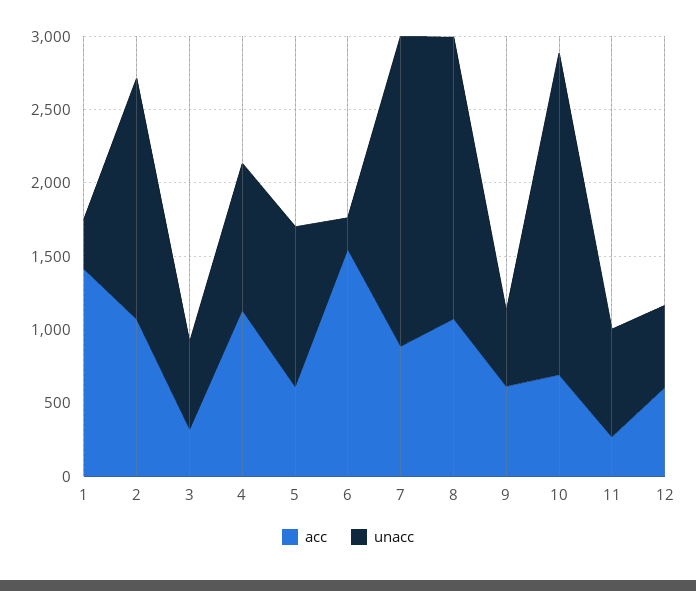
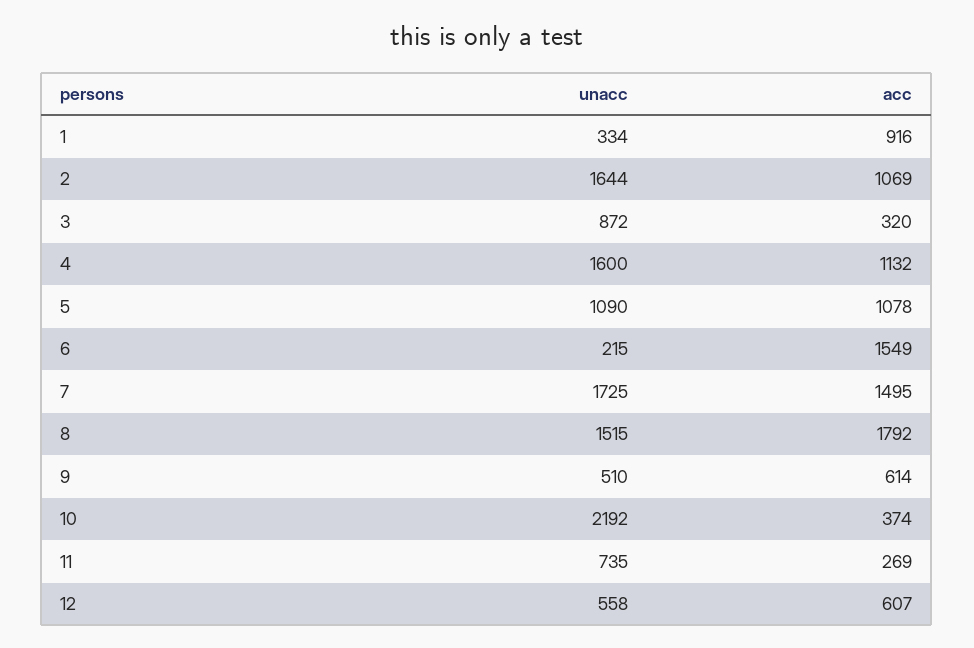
  {
    "acc": {
-     "1": 1400,
+     "1": 916,
      "2": 1069,
      "3": 320,
      "4": 1132,
-     "5": 600,
+     "5": 1078,
      "6": 1549,
-     "7": 900,
+     "7": 1495,
-     "8": 1100,
+     "8": 1792,
      "9": 614,
-     "10": 700,
+     "10": 374,
      "11": 269,
      "12": 607
    },
    "unacc": {
      "1": 334,
      "2": 1644,
-     "3": 600,
+     "3": 872,
-     "4": 1000,
+     "4": 1600,
      "5": 1090,
      "6": 215,
-     "7": 2100,
+     "7": 1725,
-     "8": 1900,
+     "8": 1515,
      "9": 510,
      "10": 2192,
      "11": 735,
      "12": 558
    }
  }

